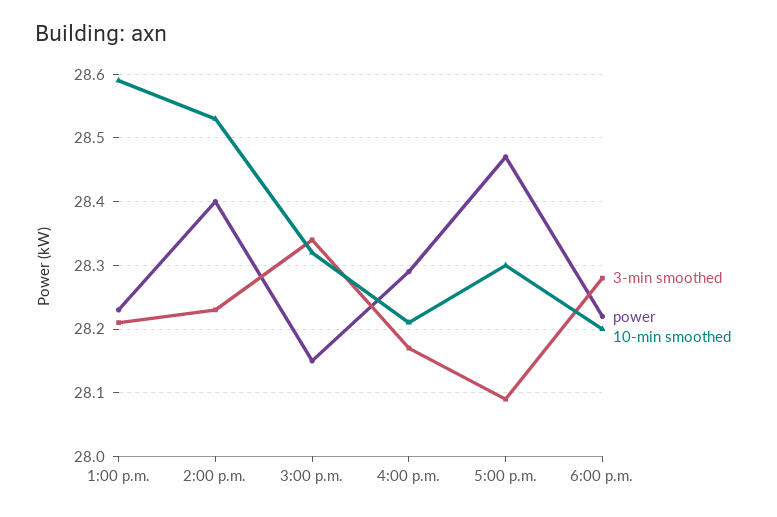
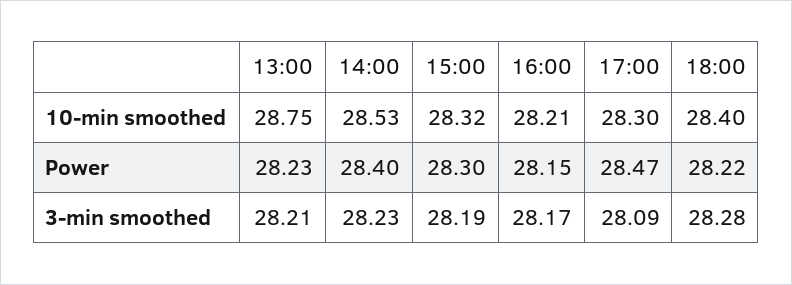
  {
    "3-min smoothed": {
      "1:00 p.m.": 28.21,
      "2:00 p.m.": 28.23,
-     "3:00 p.m.": 28.34,
+     "3:00 p.m.": 28.19,
      "4:00 p.m.": 28.17,
      "5:00 p.m.": 28.09,
      "6:00 p.m.": 28.28
    },
    "power": {
      "1:00 p.m.": 28.23,
      "2:00 p.m.": 28.4,
-     "3:00 p.m.": 28.15,
+     "3:00 p.m.": 28.3,
-     "4:00 p.m.": 28.29,
+     "4:00 p.m.": 28.15,
      "5:00 p.m.": 28.47,
      "6:00 p.m.": 28.22
    },
    "10-min smoothed": {
-     "1:00 p.m.": 28.59,
+     "1:00 p.m.": 28.75,
      "2:00 p.m.": 28.53,
      "3:00 p.m.": 28.32,
      "4:00 p.m.": 28.21,
      "5:00 p.m.": 28.3,
-     "6:00 p.m.": 28.2
+     "6:00 p.m.": 28.4
    }
  }

